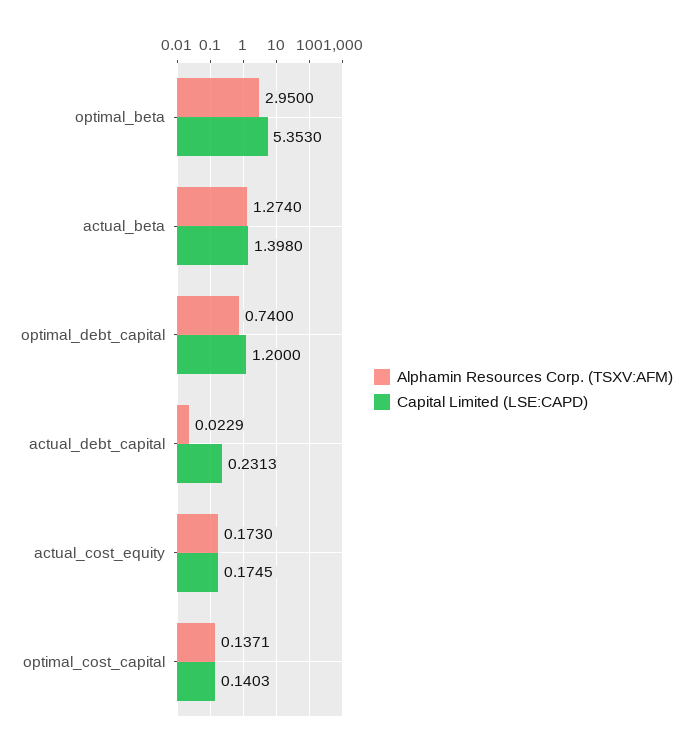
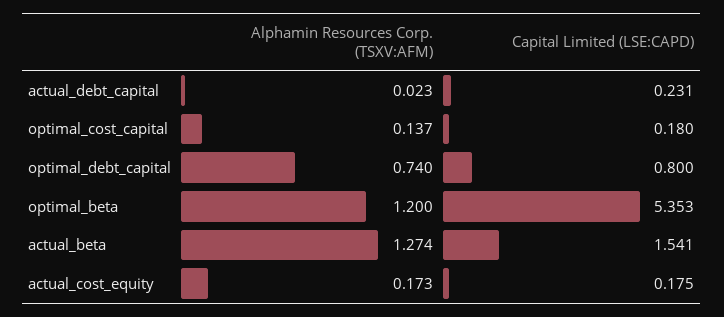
  {
    "Alphamin Resources Corp. (TSXV:AFM)": {
-     "optimal_beta": 2.95,
+     "optimal_beta": 1.2,
      "actual_beta": 1.274,
      "optimal_debt_capital": 0.74,
      "actual_debt_capital": 0.0229,
      "actual_cost_equity": 0.173,
      "optimal_cost_capital": 0.1371
    },
    "Capital Limited (LSE:CAPD)": {
      "optimal_beta": 5.353,
-     "actual_beta": 1.398,
+     "actual_beta": 1.541,
-     "optimal_debt_capital": 1.2,
+     "optimal_debt_capital": 0.8,
      "actual_debt_capital": 0.2313,
      "actual_cost_equity": 0.1745,
-     "optimal_cost_capital": 0.1403
+     "optimal_cost_capital": 0.18
    }
  }

